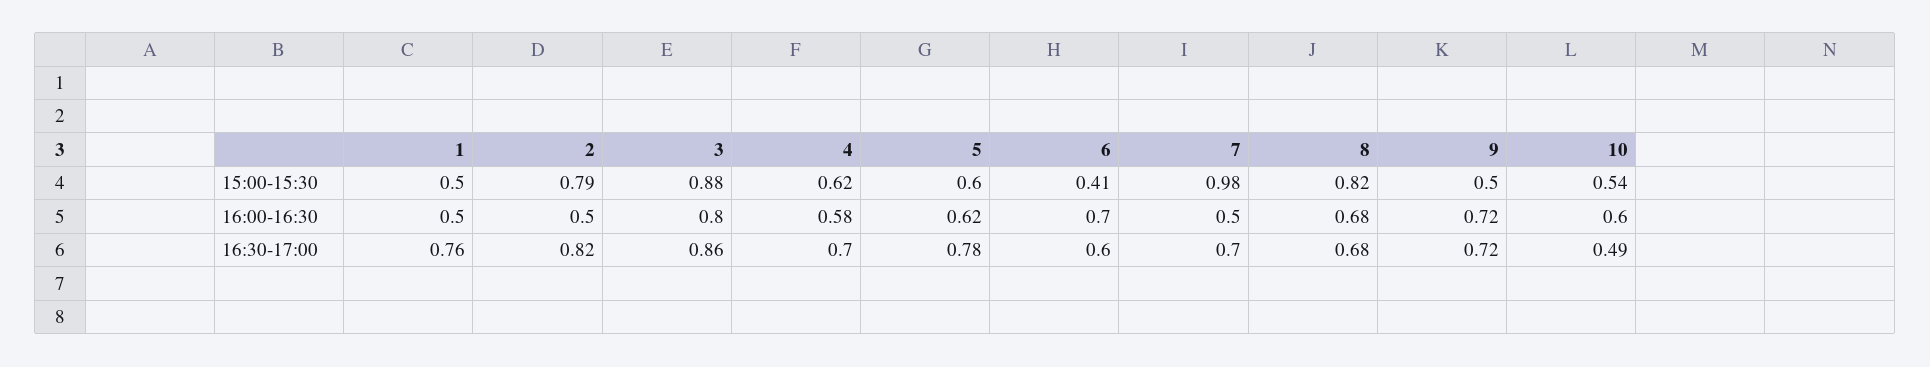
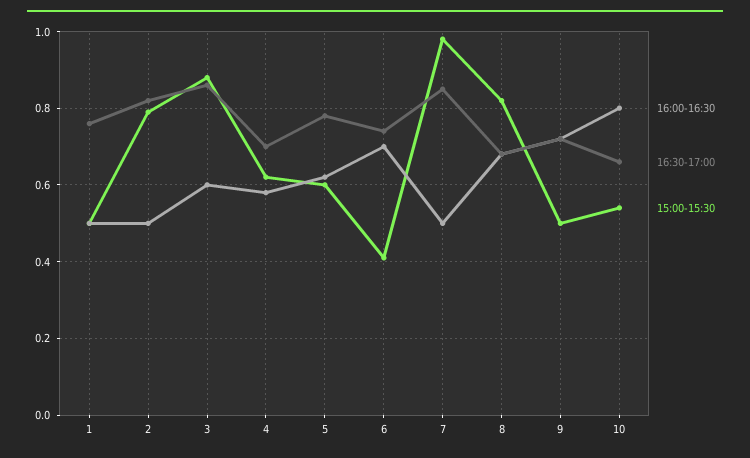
  {
    "15:00-15:30": {
      "1": 0.5,
      "2": 0.79,
      "3": 0.88,
      "4": 0.62,
      "5": 0.6,
      "6": 0.41,
      "7": 0.98,
      "8": 0.82,
      "9": 0.5,
      "10": 0.54
    },
    "16:00-16:30": {
      "1": 0.5,
      "2": 0.5,
-     "3": 0.8,
+     "3": 0.6,
      "4": 0.58,
      "5": 0.62,
      "6": 0.7,
      "7": 0.5,
      "8": 0.68,
      "9": 0.72,
-     "10": 0.6
+     "10": 0.8
    },
    "16:30-17:00": {
      "1": 0.76,
      "2": 0.82,
      "3": 0.86,
      "4": 0.7,
      "5": 0.78,
-     "6": 0.6,
+     "6": 0.75,
-     "7": 0.7,
+     "7": 0.85,
      "8": 0.68,
      "9": 0.72,
-     "10": 0.49
+     "10": 0.65
    }
  }

